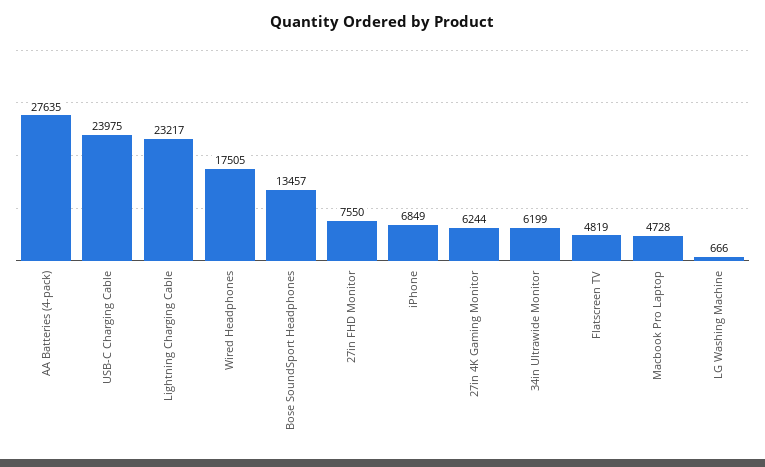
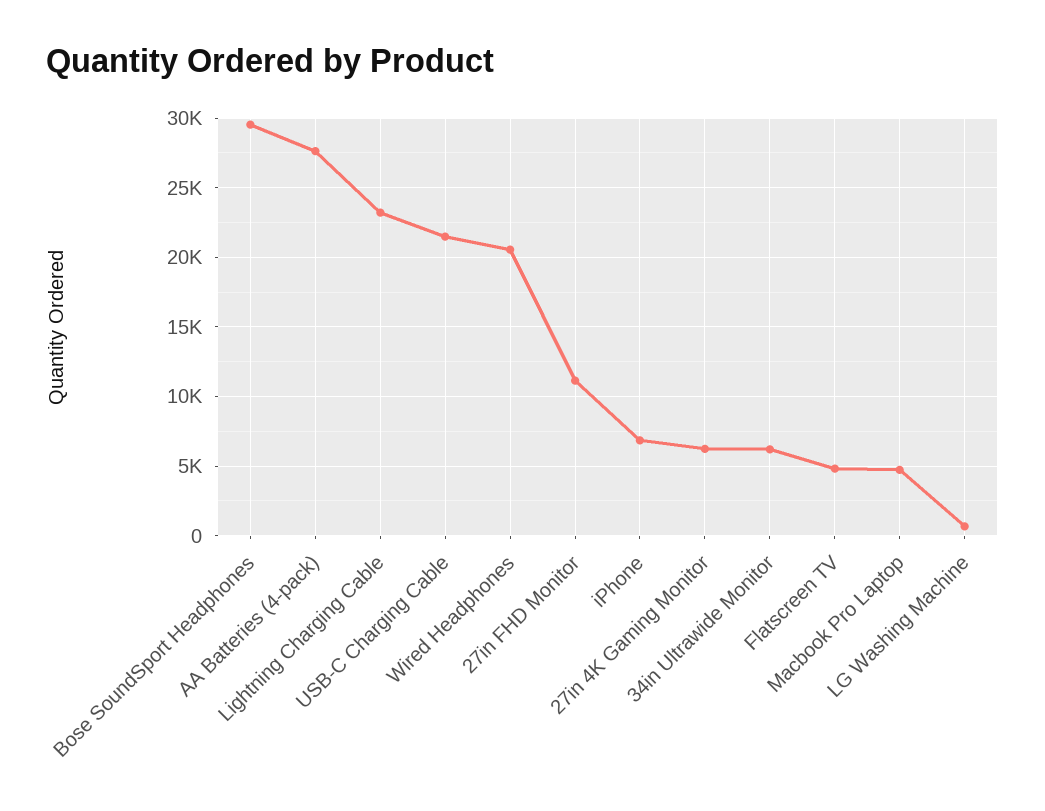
  {
    "AA Batteries (4-pack)": 27635,
-   "USB-C Charging Cable": 23975,
+   "USB-C Charging Cable": 21500,
    "Lightning Charging Cable": 23217,
-   "Wired Headphones": 17505,
+   "Wired Headphones": 20500,
-   "Bose SoundSport Headphones": 13457,
+   "Bose SoundSport Headphones": 29500,
-   "27in FHD Monitor": 7550,
+   "27in FHD Monitor": 11000,
    "iPhone": 6849,
    "27in 4K Gaming Monitor": 6244,
    "34in Ultrawide Monitor": 6199,
    "Flatscreen TV": 4819,
    "Macbook Pro Laptop": 4728,
    "LG Washing Machine": 666
  }

